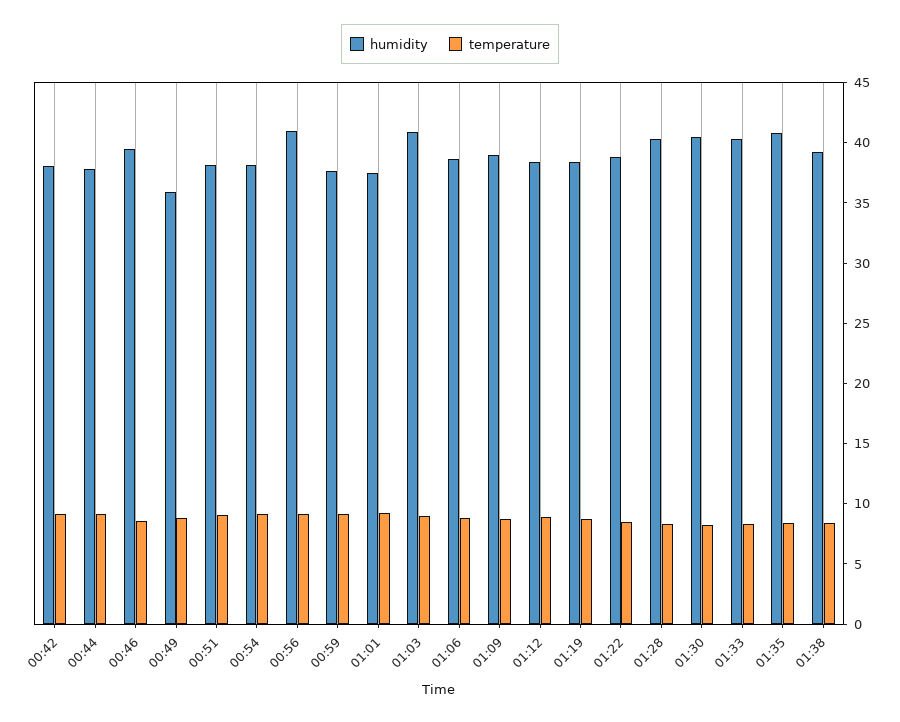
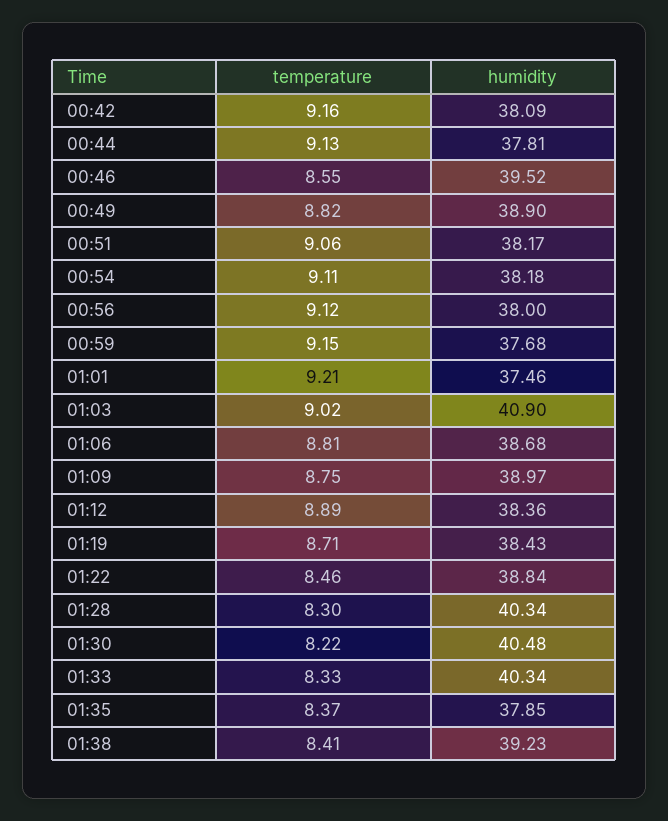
  {
    "humidity": {
      "00:42": 38.09,
      "00:44": 37.81,
      "00:46": 39.52,
-     "00:49": 36,
+     "00:49": 38.9,
      "00:51": 38.17,
      "00:54": 38.18,
-     "00:56": 41,
+     "00:56": 38,
      "00:59": 37.68,
      "01:01": 37.46,
      "01:03": 40.9,
      "01:06": 38.68,
      "01:09": 38.97,
      "01:12": 38.36,
      "01:19": 38.43,
      "01:22": 38.84,
      "01:28": 40.34,
      "01:30": 40.48,
      "01:33": 40.34,
-     "01:35": 41,
+     "01:35": 37.85,
      "01:38": 39.23
    },
    "temperature": {
      "00:42": 9.16,
      "00:44": 9.13,
      "00:46": 8.55,
      "00:49": 8.82,
      "00:51": 9.06,
      "00:54": 9.11,
      "00:56": 9.12,
      "00:59": 9.15,
      "01:01": 9.21,
      "01:03": 9.02,
      "01:06": 8.81,
      "01:09": 8.75,
      "01:12": 8.89,
      "01:19": 8.71,
      "01:22": 8.46,
      "01:28": 8.3,
      "01:30": 8.22,
      "01:33": 8.33,
      "01:35": 8.37,
      "01:38": 8.41
    }
  }

